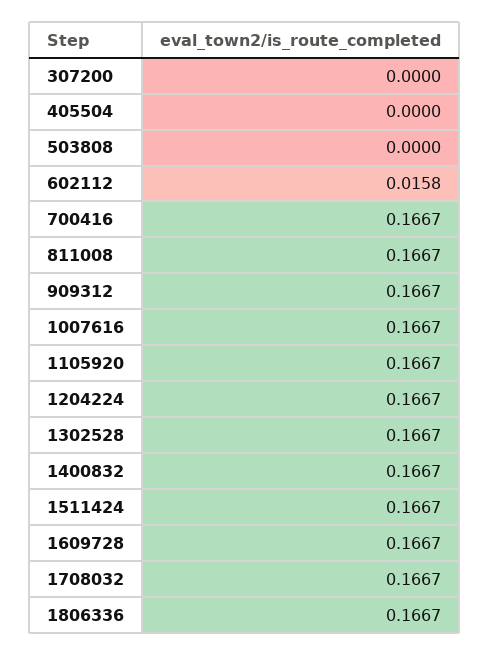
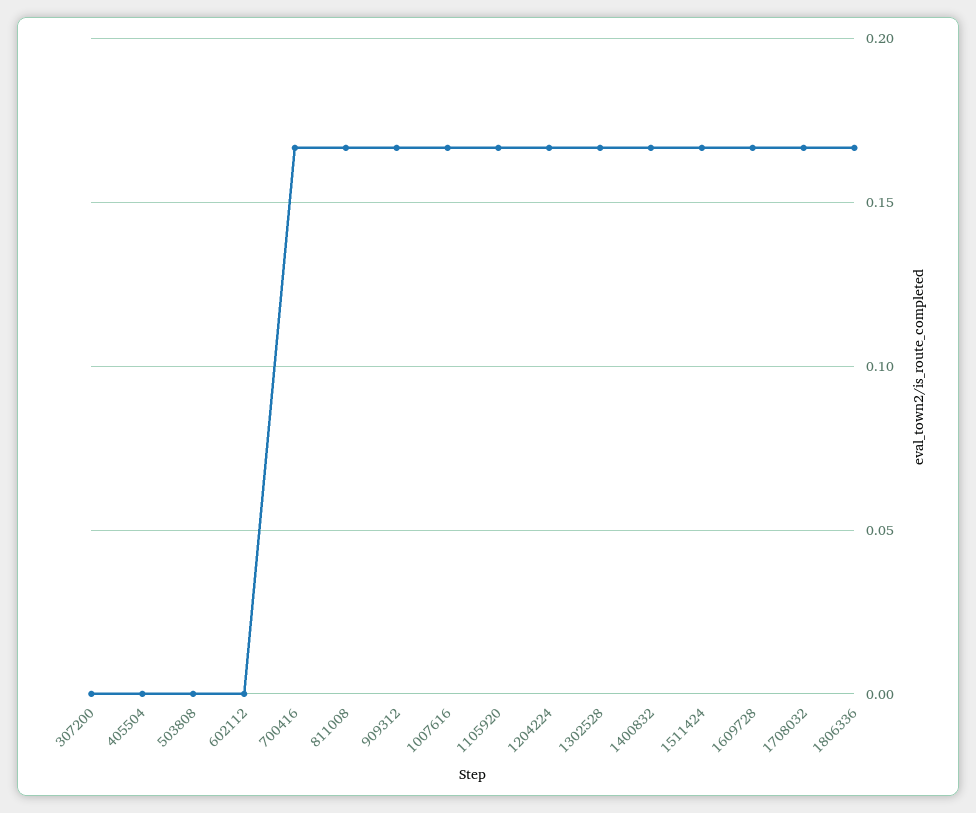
  {
    "307200": 0,
    "405504": 0,
    "503808": 0,
-   "602112": 0.0158,
+   "602112": 0,
    "700416": 0.1667,
    "811008": 0.1667,
    "909312": 0.1667,
    "1007616": 0.1667,
    "1105920": 0.1667,
    "1204224": 0.1667,
    "1302528": 0.1667,
    "1400832": 0.1667,
    "1511424": 0.1667,
    "1609728": 0.1667,
    "1708032": 0.1667,
    "1806336": 0.1667
  }

